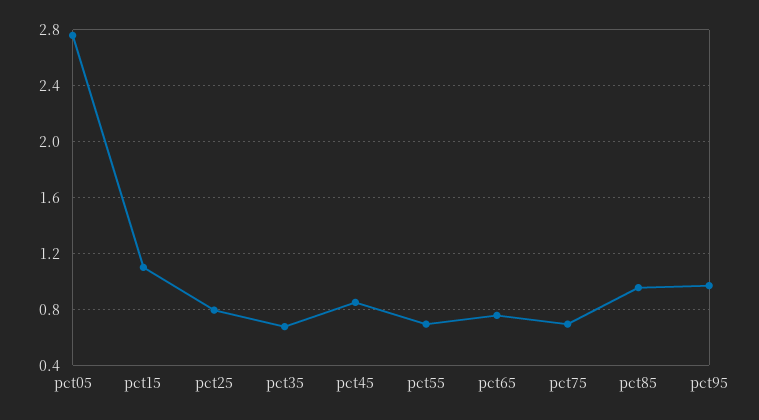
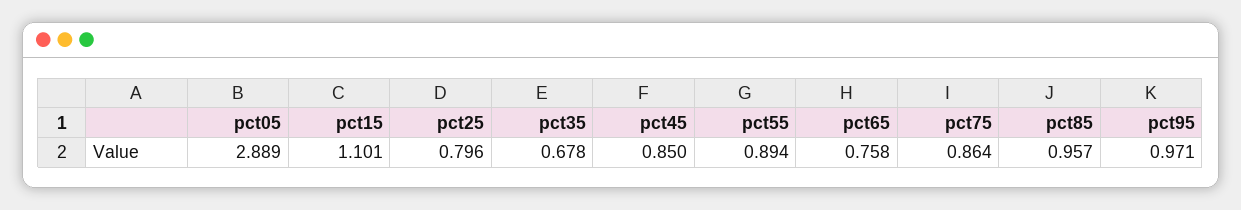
  {
-   "pct05": 2.75,
+   "pct05": 2.889,
    "pct15": 1.101,
    "pct25": 0.796,
    "pct35": 0.678,
    "pct45": 0.85,
-   "pct55": 0.7,
+   "pct55": 0.894,
    "pct65": 0.758,
-   "pct75": 0.7,
+   "pct75": 0.864,
    "pct85": 0.957,
    "pct95": 0.971
  }

